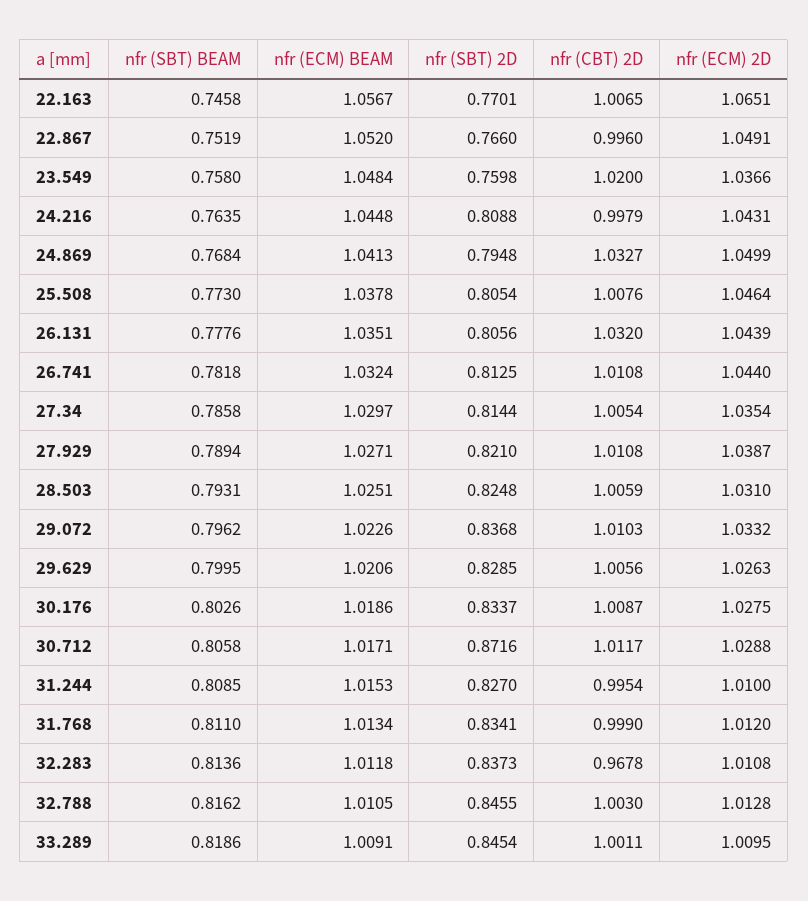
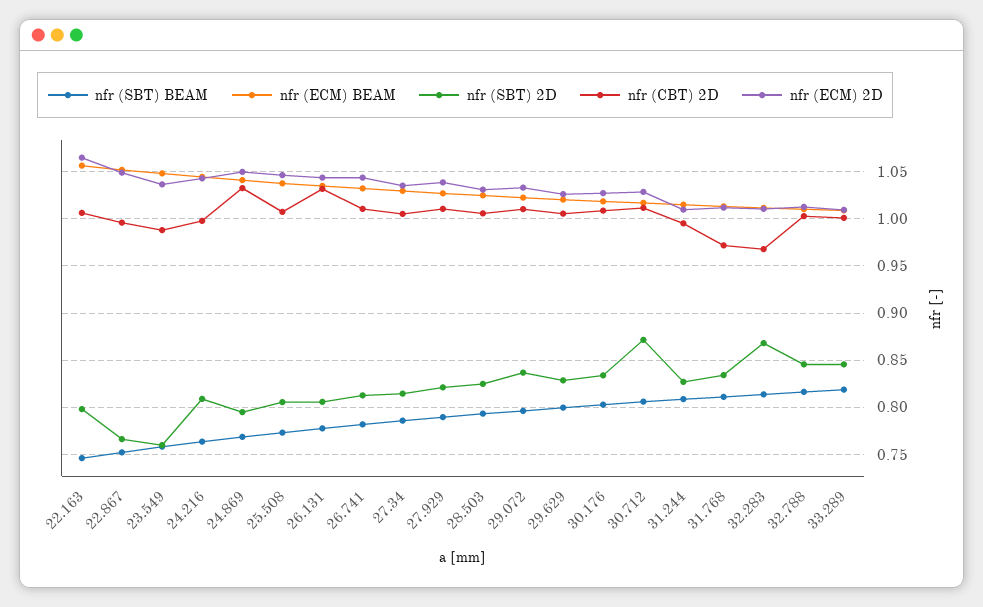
  {
    "nfr (SBT) BEAM": {
      "22.163": 0.7458,
      "22.867": 0.7519,
      "23.549": 0.758,
      "24.216": 0.7635,
      "24.869": 0.7684,
      "25.508": 0.773,
      "26.131": 0.7776,
      "26.741": 0.7818,
      "27.34": 0.7858,
      "27.929": 0.7894,
      "28.503": 0.7931,
      "29.072": 0.7962,
      "29.629": 0.7995,
      "30.176": 0.8026,
      "30.712": 0.8058,
      "31.244": 0.8085,
      "31.768": 0.811,
      "32.283": 0.8136,
      "32.788": 0.8162,
      "33.289": 0.8186
    },
    "nfr (ECM) BEAM": {
      "22.163": 1.0567,
      "22.867": 1.052,
      "23.549": 1.0484,
      "24.216": 1.0448,
      "24.869": 1.0413,
      "25.508": 1.0378,
      "26.131": 1.0351,
      "26.741": 1.0324,
      "27.34": 1.0297,
      "27.929": 1.0271,
      "28.503": 1.0251,
      "29.072": 1.0226,
      "29.629": 1.0206,
      "30.176": 1.0186,
      "30.712": 1.0171,
      "31.244": 1.0153,
      "31.768": 1.0134,
      "32.283": 1.0118,
      "32.788": 1.0105,
      "33.289": 1.0091
    },
    "nfr (SBT) 2D": {
-     "22.163": 0.7701,
+     "22.163": 0.8,
      "22.867": 0.766,
      "23.549": 0.7598,
      "24.216": 0.8088,
      "24.869": 0.7948,
      "25.508": 0.8054,
      "26.131": 0.8056,
      "26.741": 0.8125,
      "27.34": 0.8144,
      "27.929": 0.821,
      "28.503": 0.8248,
      "29.072": 0.8368,
      "29.629": 0.8285,
      "30.176": 0.8337,
      "30.712": 0.8716,
      "31.244": 0.827,
      "31.768": 0.8341,
-     "32.283": 0.8373,
+     "32.283": 0.87,
      "32.788": 0.8455,
      "33.289": 0.8454
    },
    "nfr (CBT) 2D": {
      "22.163": 1.0065,
      "22.867": 0.996,
-     "23.549": 1.02,
+     "23.549": 0.99,
      "24.216": 0.9979,
      "24.869": 1.0327,
      "25.508": 1.0076,
      "26.131": 1.032,
      "26.741": 1.0108,
      "27.34": 1.0054,
      "27.929": 1.0108,
      "28.503": 1.0059,
      "29.072": 1.0103,
      "29.629": 1.0056,
      "30.176": 1.0087,
      "30.712": 1.0117,
      "31.244": 0.9954,
-     "31.768": 0.999,
+     "31.768": 0.97,
      "32.283": 0.9678,
      "32.788": 1.003,
      "33.289": 1.0011
    },
    "nfr (ECM) 2D": {
      "22.163": 1.0651,
      "22.867": 1.0491,
      "23.549": 1.0366,
      "24.216": 1.0431,
      "24.869": 1.0499,
      "25.508": 1.0464,
      "26.131": 1.0439,
      "26.741": 1.044,
      "27.34": 1.0354,
      "27.929": 1.0387,
      "28.503": 1.031,
      "29.072": 1.0332,
      "29.629": 1.0263,
      "30.176": 1.0275,
      "30.712": 1.0288,
      "31.244": 1.01,
      "31.768": 1.012,
      "32.283": 1.0108,
      "32.788": 1.0128,
      "33.289": 1.0095
    }
  }

